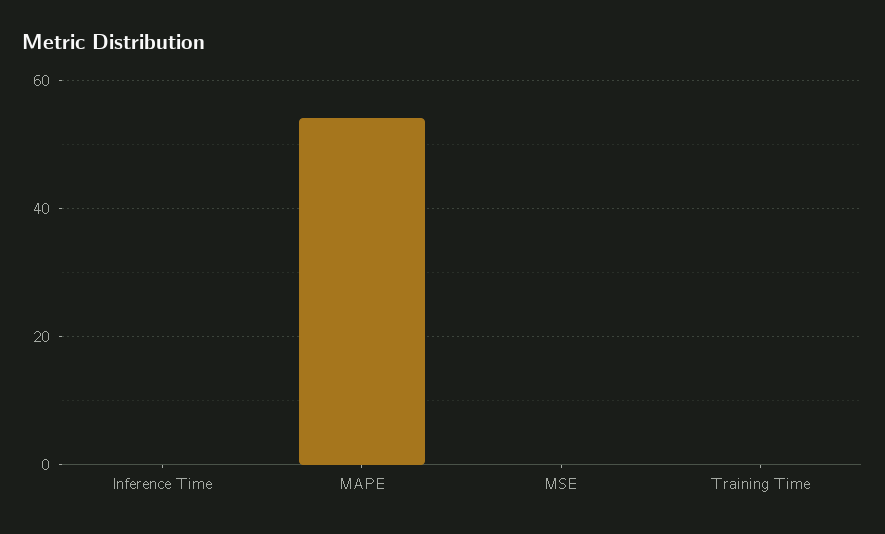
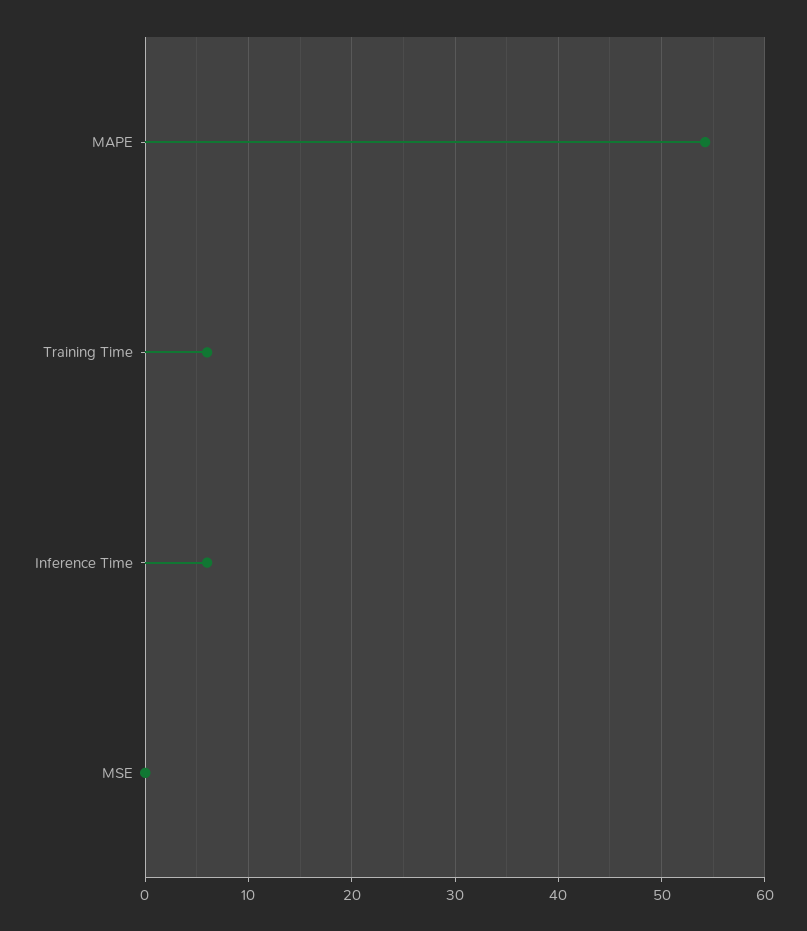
  {
-   "Inference Time": 0,
+   "Inference Time": 6,
    "MAPE": 54,
    "MSE": 0,
-   "Training Time": 0
+   "Training Time": 6
  }

